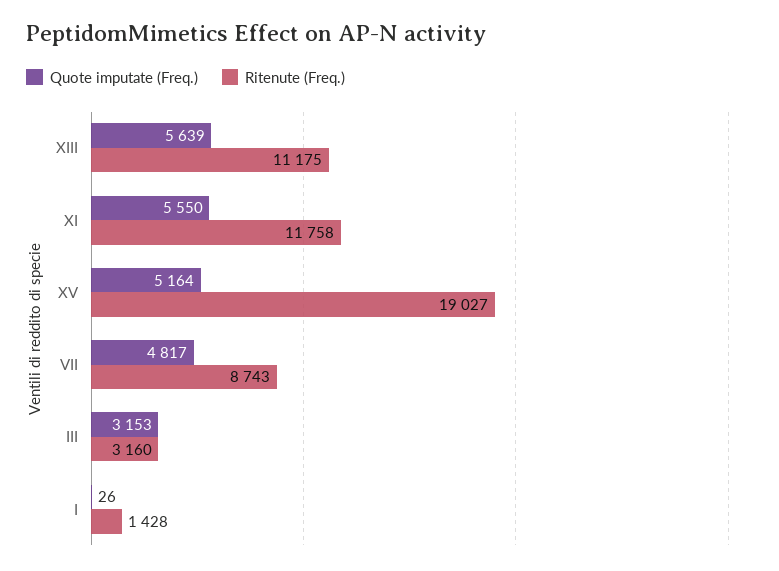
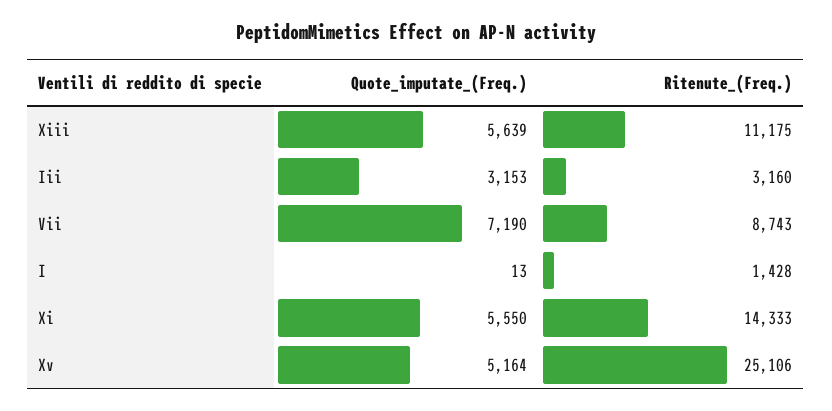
  {
    "Quote imputate (Freq.)": {
      "XIII": 5639,
      "XI": 5550,
      "XV": 5164,
-     "VII": 4817,
+     "VII": 7190,
      "III": 3153,
-     "I": 26
+     "I": 13
    },
    "Ritenute (Freq.)": {
      "XIII": 11175,
-     "XI": 11758,
+     "XI": 14333,
-     "XV": 19027,
+     "XV": 25106,
      "VII": 8743,
      "III": 3160,
      "I": 1428
    }
  }

